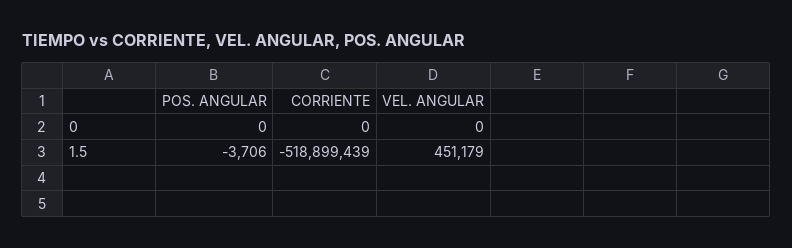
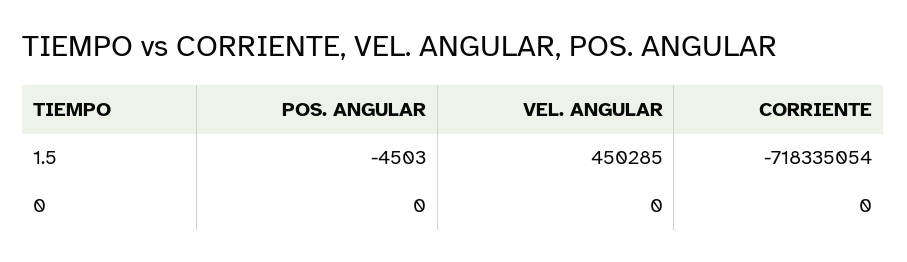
  {
    "POS. ANGULAR": {
      "0": 0,
-     "1.5": -3706
+     "1.5": -4503
    },
    "CORRIENTE": {
      "0": 0,
-     "1.5": -518899439
+     "1.5": -718335054
    },
    "VEL. ANGULAR": {
      "0": 0,
-     "1.5": 451179
+     "1.5": 450285
    }
  }

